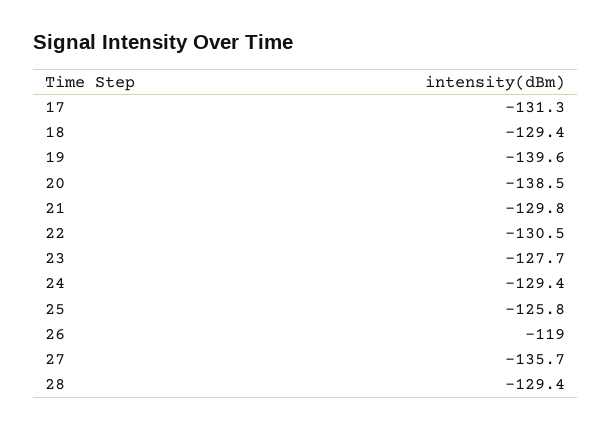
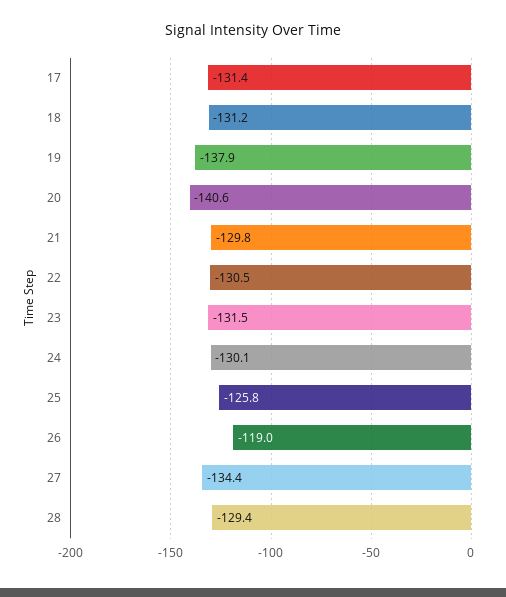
  {
-   "17": -131.3,
+   "17": -131.4,
-   "18": -129.4,
+   "18": -131.2,
-   "19": -139.6,
+   "19": -137.9,
-   "20": -138.5,
+   "20": -140.6,
    "21": -129.8,
    "22": -130.5,
-   "23": -127.7,
+   "23": -131.5,
-   "24": -129.4,
+   "24": -130.1,
    "25": -125.8,
    "26": -119,
-   "27": -135.7,
+   "27": -134.4,
    "28": -129.4
  }

